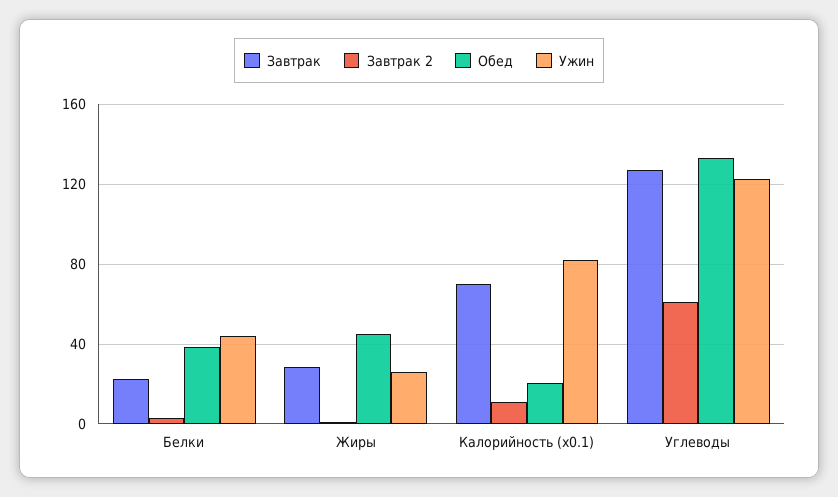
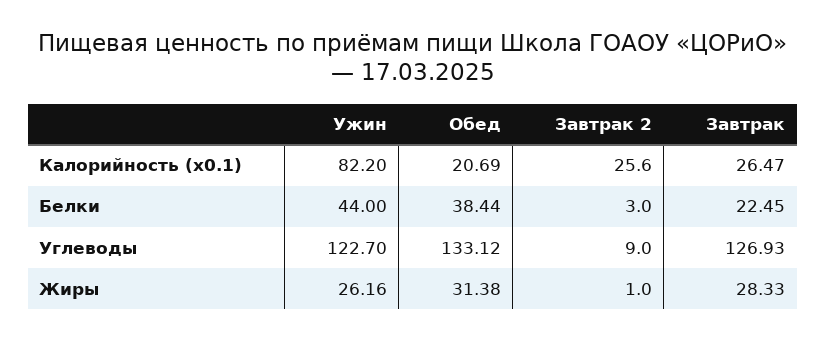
  {
    "Завтрак": {
      "Белки": 22.45,
      "Жиры": 28.33,
-     "Калорийность (x0.1)": 70,
+     "Калорийность (x0.1)": 26.47,
      "Углеводы": 126.93
    },
    "Завтрак 2": {
      "Белки": 3,
      "Жиры": 1,
-     "Калорийность (x0.1)": 10,
+     "Калорийность (x0.1)": 25.6,
-     "Углеводы": 60
+     "Углеводы": 9
    },
    "Обед": {
      "Белки": 38.44,
-     "Жиры": 45,
+     "Жиры": 31.38,
      "Калорийность (x0.1)": 20.69,
      "Углеводы": 133.12
    },
    "Ужин": {
      "Белки": 44,
      "Жиры": 26.16,
      "Калорийность (x0.1)": 82.2,
      "Углеводы": 122.7
    }
  }

